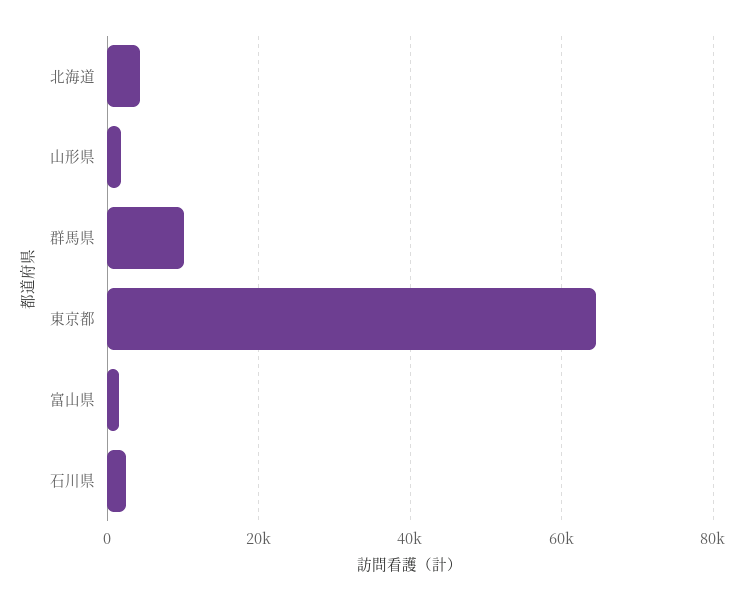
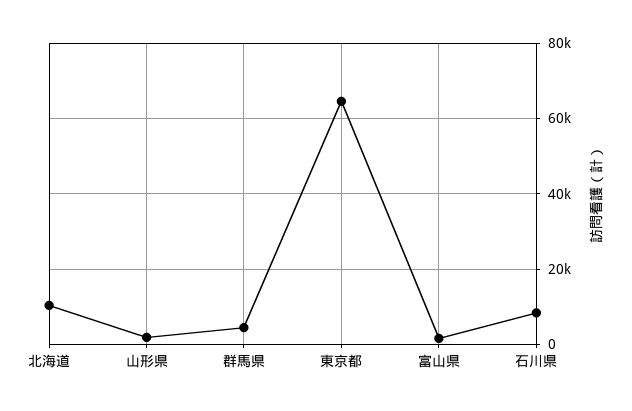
  {
-   "北海道": 4000,
+   "北海道": 10000,
    "山形県": 2000,
-   "群馬県": 10000,
+   "群馬県": 4000,
    "東京都": 64000,
    "富山県": 2000,
-   "石川県": 2000
+   "石川県": 8000
  }

